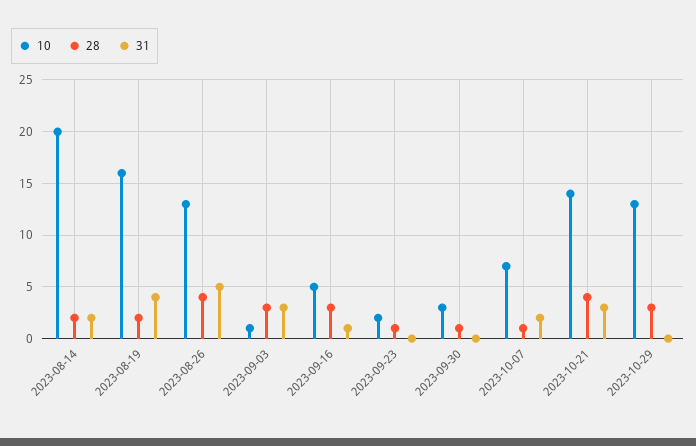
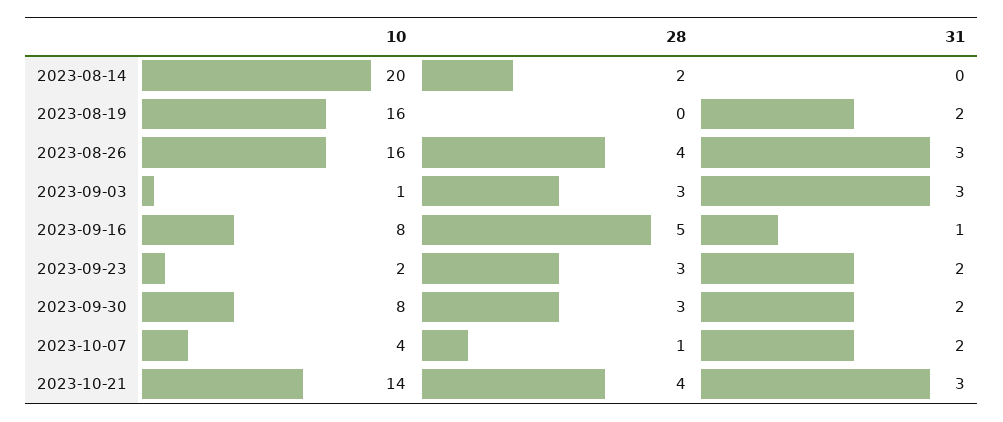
  {
    "10": {
      "2023-08-14": 20,
      "2023-08-19": 16,
-     "2023-08-26": 13,
+     "2023-08-26": 16,
      "2023-09-03": 1,
-     "2023-09-16": 5,
+     "2023-09-16": 8,
      "2023-09-23": 2,
-     "2023-09-30": 3,
+     "2023-09-30": 8,
-     "2023-10-07": 7,
+     "2023-10-07": 4,
-     "2023-10-21": 14,
+     "2023-10-21": 14
-     "2023-10-29": 13
    },
    "28": {
      "2023-08-14": 2,
-     "2023-08-19": 2,
+     "2023-08-19": 0,
      "2023-08-26": 4,
      "2023-09-03": 3,
-     "2023-09-16": 3,
+     "2023-09-16": 5,
-     "2023-09-23": 1,
+     "2023-09-23": 3,
-     "2023-09-30": 1,
+     "2023-09-30": 3,
      "2023-10-07": 1,
-     "2023-10-21": 4,
+     "2023-10-21": 4
-     "2023-10-29": 3
    },
    "31": {
-     "2023-08-14": 2,
+     "2023-08-14": 0,
-     "2023-08-19": 4,
+     "2023-08-19": 2,
-     "2023-08-26": 5,
+     "2023-08-26": 3,
      "2023-09-03": 3,
      "2023-09-16": 1,
-     "2023-09-23": 0,
+     "2023-09-23": 2,
-     "2023-09-30": 0,
+     "2023-09-30": 2,
      "2023-10-07": 2,
-     "2023-10-21": 3,
+     "2023-10-21": 3
-     "2023-10-29": 0
    }
  }

